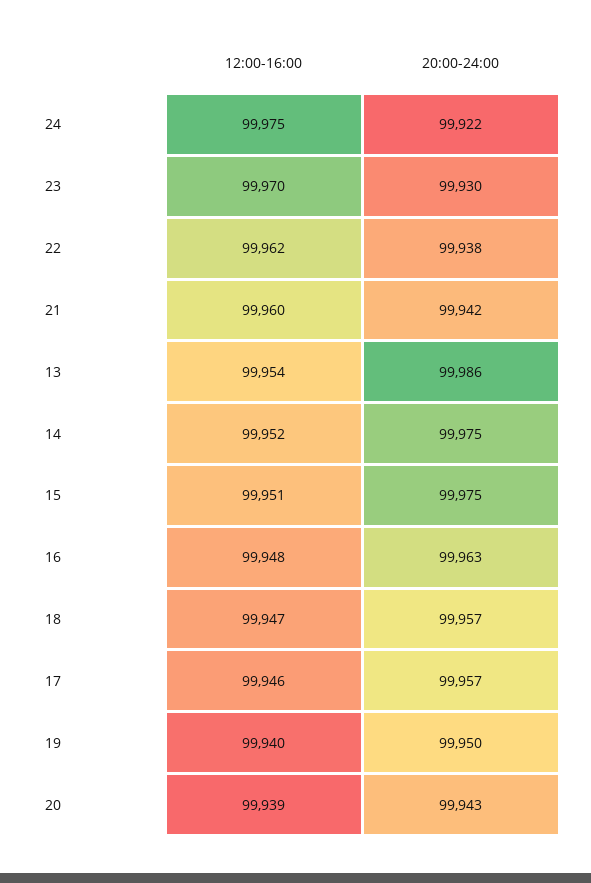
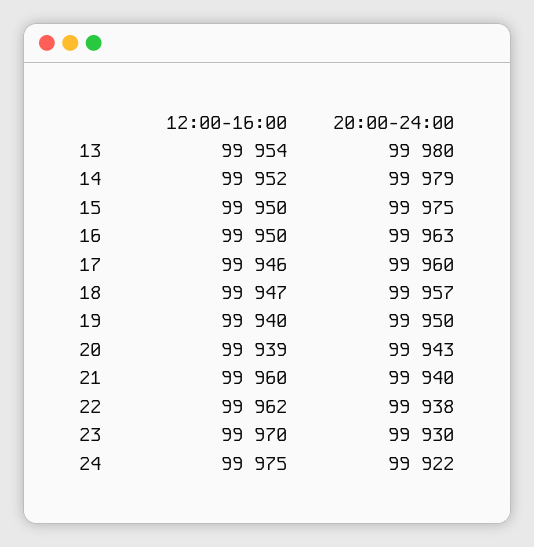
  {
    "12:00-16:00": {
      "24": 99975,
      "23": 99970,
      "22": 99962,
      "21": 99960,
      "13": 99954,
      "14": 99952,
-     "15": 99951,
+     "15": 99950,
-     "16": 99948,
+     "16": 99950,
      "18": 99947,
      "17": 99946,
      "19": 99940,
      "20": 99939
    },
    "20:00-24:00": {
      "24": 99922,
      "23": 99930,
      "22": 99938,
-     "21": 99942,
+     "21": 99940,
-     "13": 99986,
+     "13": 99980,
-     "14": 99975,
+     "14": 99979,
      "15": 99975,
      "16": 99963,
      "18": 99957,
-     "17": 99957,
+     "17": 99960,
      "19": 99950,
      "20": 99943
    }
  }

